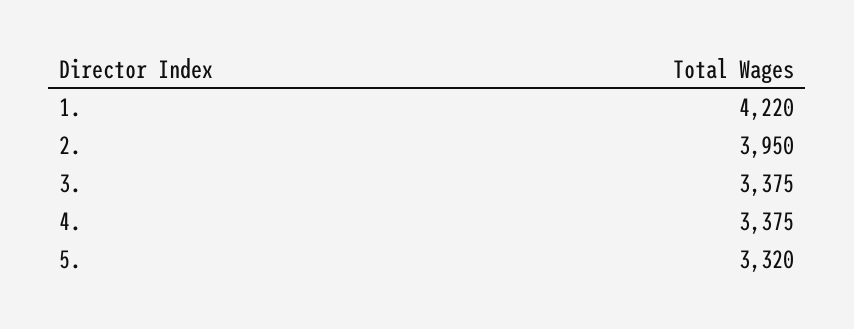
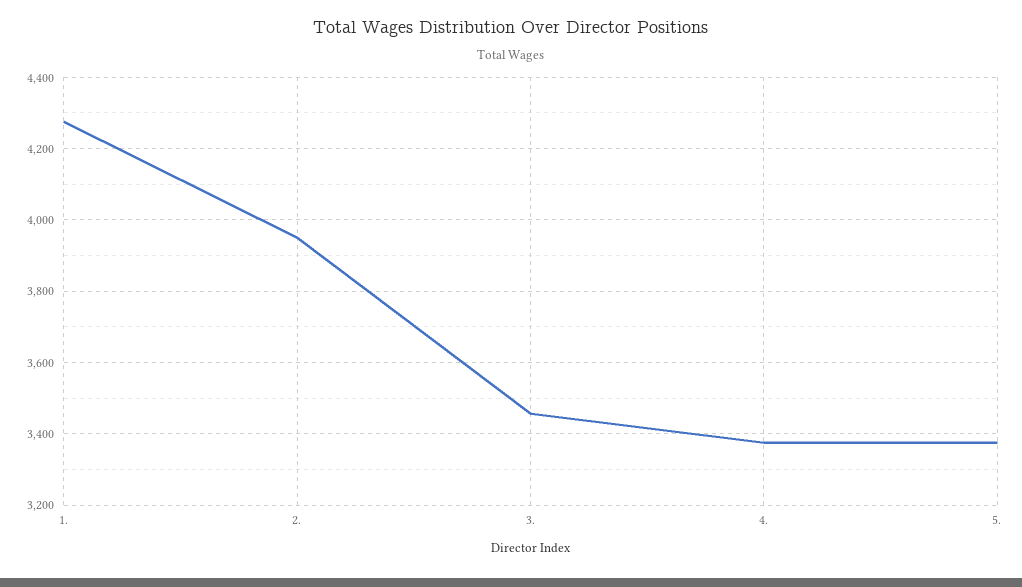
  {
-   "1.": 4220,
+   "1.": 4280,
    "2.": 3950,
-   "3.": 3375,
+   "3.": 3460,
    "4.": 3375,
-   "5.": 3320
+   "5.": 3380
  }

